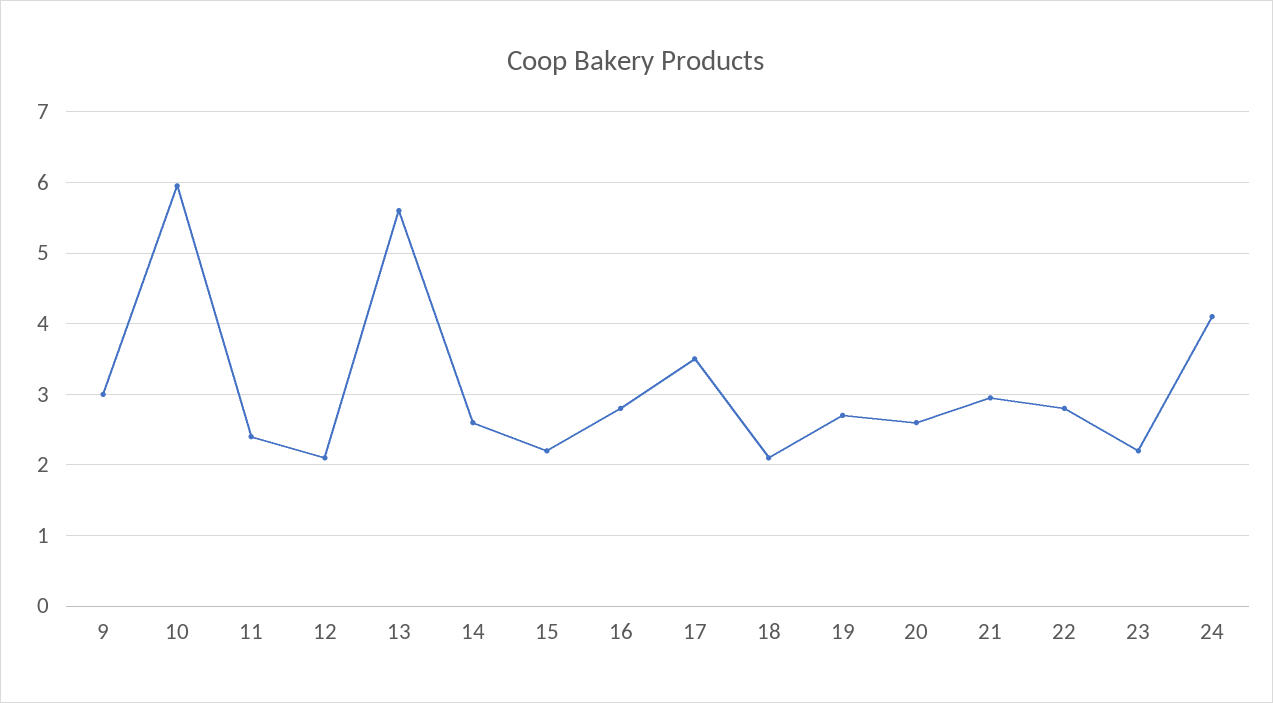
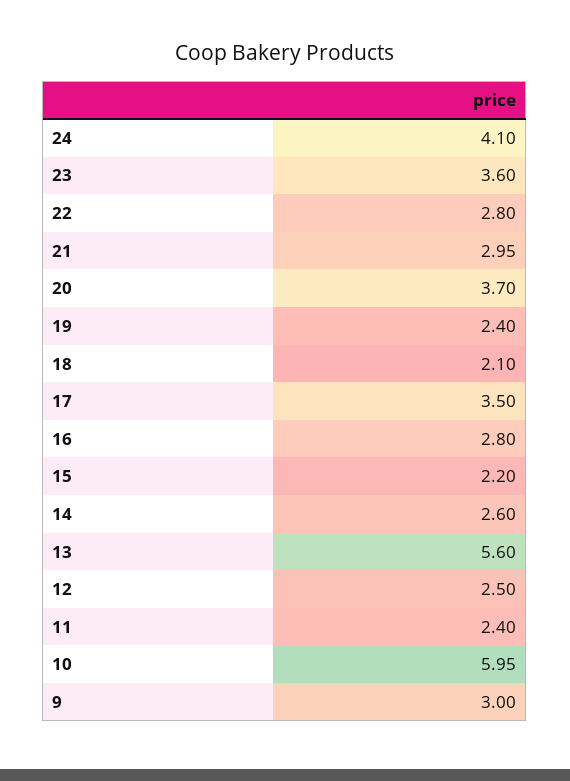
  {
    "9": 3,
    "10": 5.95,
    "11": 2.4,
-   "12": 2.1,
+   "12": 2.5,
    "13": 5.6,
    "14": 2.6,
    "15": 2.2,
    "16": 2.8,
    "17": 3.5,
    "18": 2.1,
-   "19": 2.7,
+   "19": 2.4,
-   "20": 2.6,
+   "20": 3.7,
    "21": 2.95,
    "22": 2.8,
-   "23": 2.2,
+   "23": 3.6,
    "24": 4.1
  }

